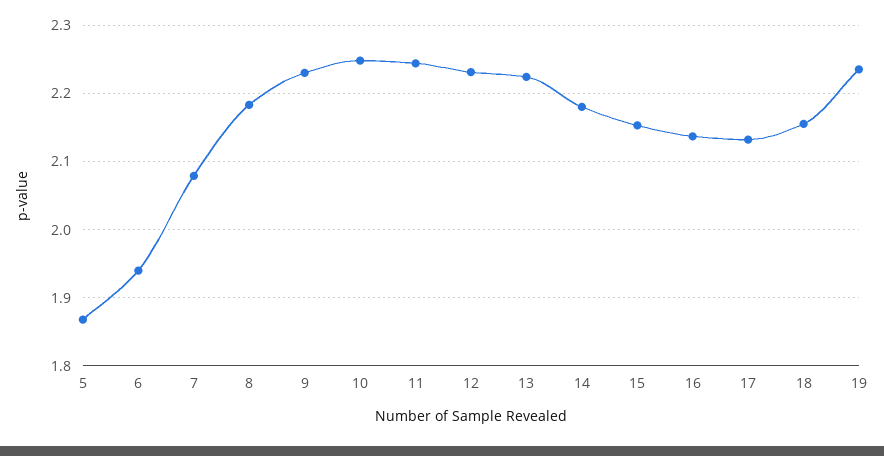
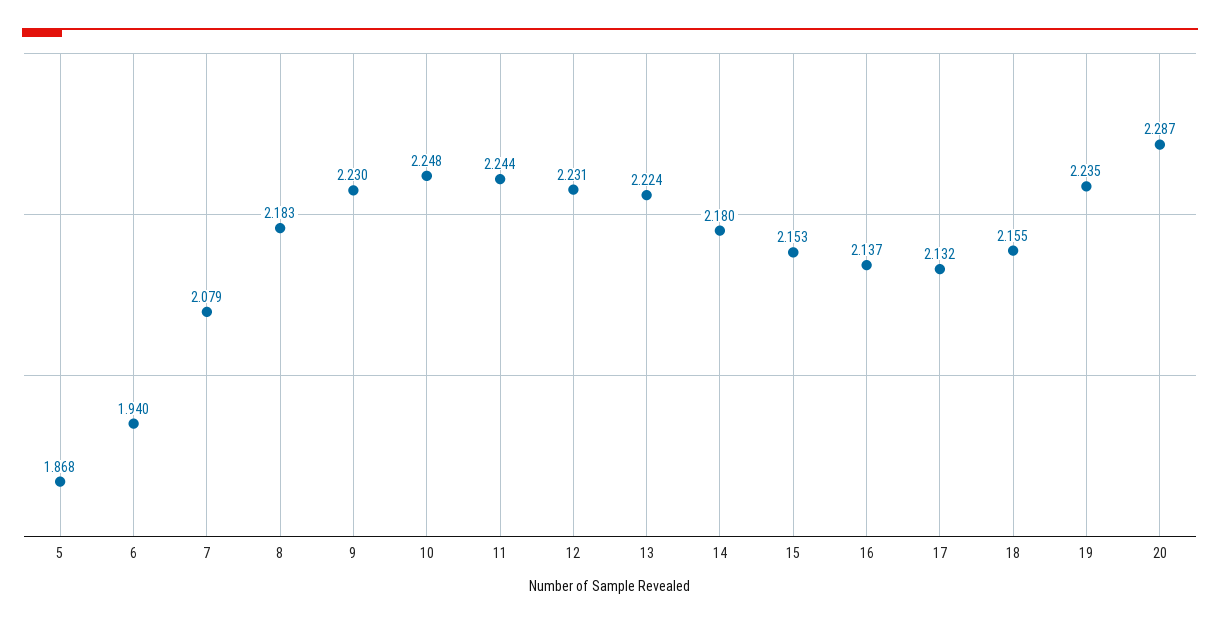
  {
    "5": 1.868,
    "6": 1.94,
    "7": 2.079,
    "8": 2.183,
    "9": 2.23,
    "10": 2.248,
    "11": 2.244,
    "12": 2.231,
    "13": 2.224,
    "14": 2.18,
    "15": 2.153,
    "16": 2.137,
    "17": 2.132,
    "18": 2.155,
-   "19": 2.235
+   "19": 2.235,
+   "20": 2.287
  }

